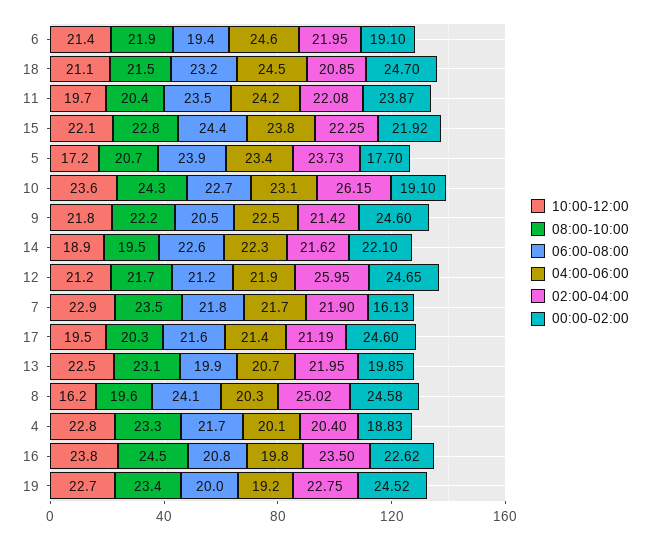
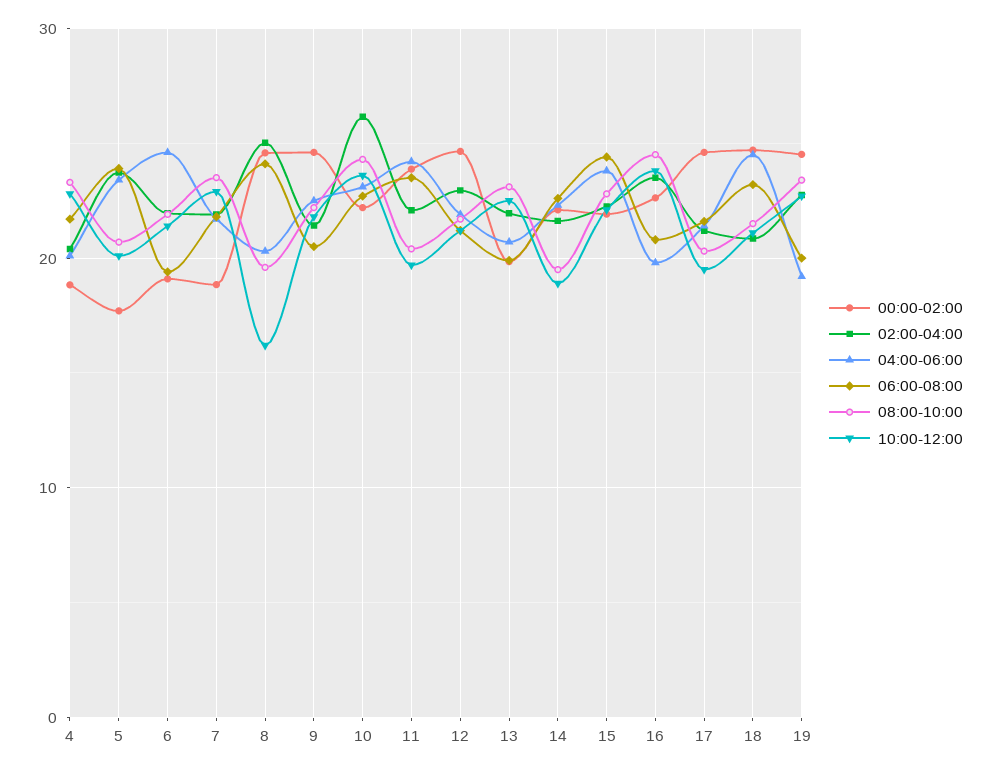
  {
    "10:00-12:00": {
      "6": 21.4,
      "18": 21.1,
      "11": 19.7,
      "15": 22.1,
-     "5": 17.2,
+     "5": 20,
      "10": 23.6,
      "9": 21.8,
      "14": 18.9,
      "12": 21.2,
      "7": 22.9,
      "17": 19.5,
      "13": 22.5,
      "8": 16.2,
      "4": 22.8,
      "16": 23.8,
      "19": 22.7
    },
    "08:00-10:00": {
      "6": 21.9,
      "18": 21.5,
      "11": 20.4,
      "15": 22.8,
      "5": 20.7,
      "10": 24.3,
      "9": 22.2,
      "14": 19.5,
      "12": 21.7,
      "7": 23.5,
      "17": 20.3,
      "13": 23.1,
      "8": 19.6,
      "4": 23.3,
      "16": 24.5,
      "19": 23.4
    },
    "06:00-08:00": {
      "6": 19.4,
      "18": 23.2,
      "11": 23.5,
      "15": 24.4,
      "5": 23.9,
      "10": 22.7,
      "9": 20.5,
      "14": 22.6,
      "12": 21.2,
      "7": 21.8,
      "17": 21.6,
      "13": 19.9,
      "8": 24.1,
      "4": 21.7,
      "16": 20.8,
      "19": 20
    },
    "04:00-06:00": {
      "6": 24.6,
      "18": 24.5,
      "11": 24.2,
      "15": 23.8,
      "5": 23.4,
      "10": 23.1,
      "9": 22.5,
      "14": 22.3,
      "12": 21.9,
      "7": 21.7,
      "17": 21.4,
      "13": 20.7,
      "8": 20.3,
      "4": 20.1,
      "16": 19.8,
      "19": 19.2
    },
    "02:00-04:00": {
      "6": 21.95,
      "18": 20.85,
      "11": 22.08,
      "15": 22.25,
      "5": 23.73,
      "10": 26.15,
      "9": 21.42,
      "14": 21.62,
-     "12": 25.95,
+     "12": 23,
      "7": 21.9,
      "17": 21.19,
      "13": 21.95,
      "8": 25.02,
      "4": 20.4,
      "16": 23.5,
      "19": 22.75
    },
    "00:00-02:00": {
      "6": 19.1,
      "18": 24.7,
      "11": 23.87,
      "15": 21.92,
      "5": 17.7,
-     "10": 19.1,
+     "10": 22,
      "9": 24.6,
      "14": 22.1,
      "12": 24.65,
-     "7": 16.13,
+     "7": 19,
      "17": 24.6,
      "13": 19.85,
      "8": 24.58,
      "4": 18.83,
      "16": 22.62,
      "19": 24.52
    }
  }

